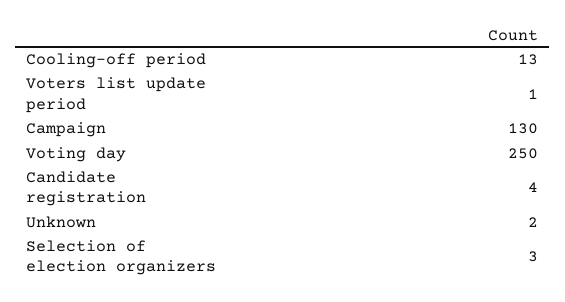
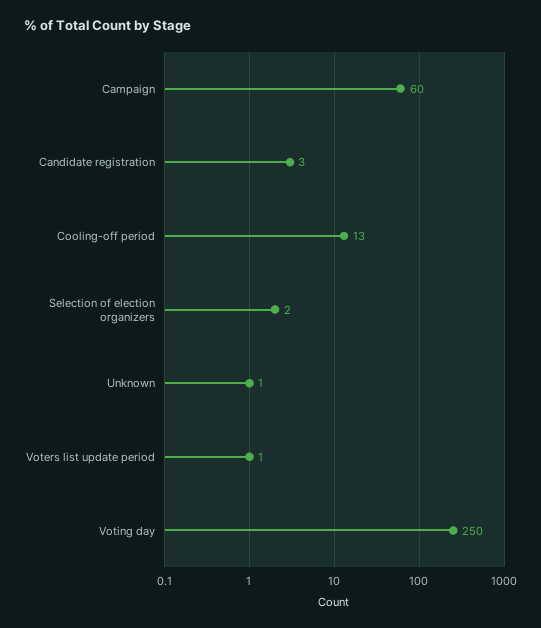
  {
    "Cooling-off period": 13,
    "Voters list update period": 1,
-   "Campaign": 130,
+   "Campaign": 60,
    "Voting day": 250,
-   "Candidate registration": 4,
+   "Candidate registration": 3,
-   "Unknown": 2,
+   "Unknown": 1,
-   "Selection of election organizers": 3
+   "Selection of election organizers": 2
  }

